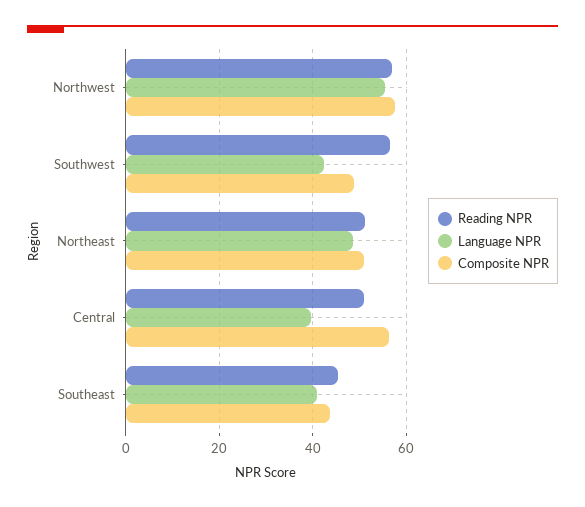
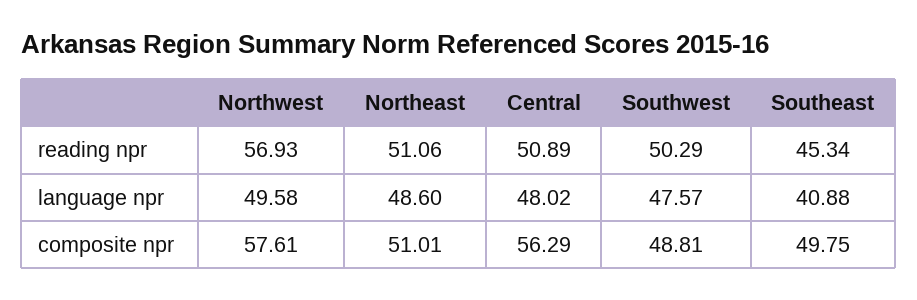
  {
    "Reading NPR": {
      "Northwest": 56.93,
-     "Southwest": 56,
+     "Southwest": 50.29,
      "Northeast": 51.06,
      "Central": 50.89,
      "Southeast": 45.34
    },
    "Language NPR": {
-     "Northwest": 56,
+     "Northwest": 49.58,
-     "Southwest": 42,
+     "Southwest": 47.57,
      "Northeast": 48.6,
-     "Central": 40,
+     "Central": 48.02,
      "Southeast": 40.88
    },
    "Composite NPR": {
      "Northwest": 57.61,
      "Southwest": 48.81,
      "Northeast": 51.01,
      "Central": 56.29,
-     "Southeast": 44
+     "Southeast": 49.75
    }
  }

